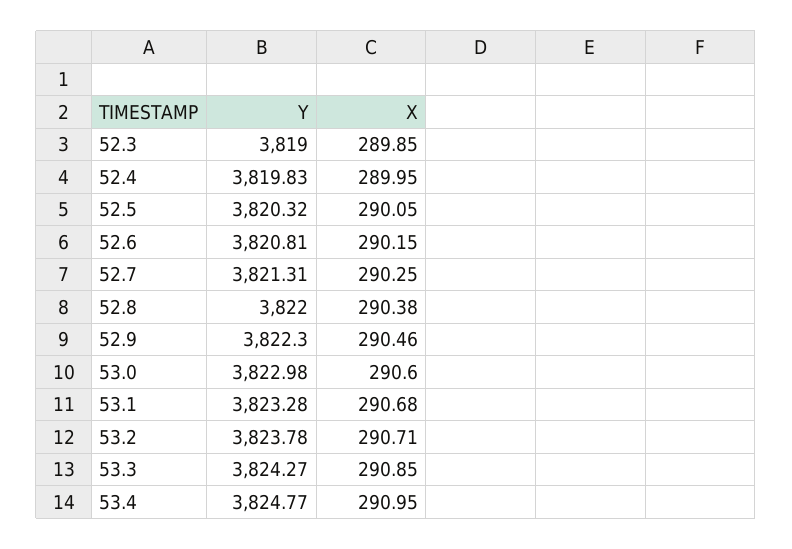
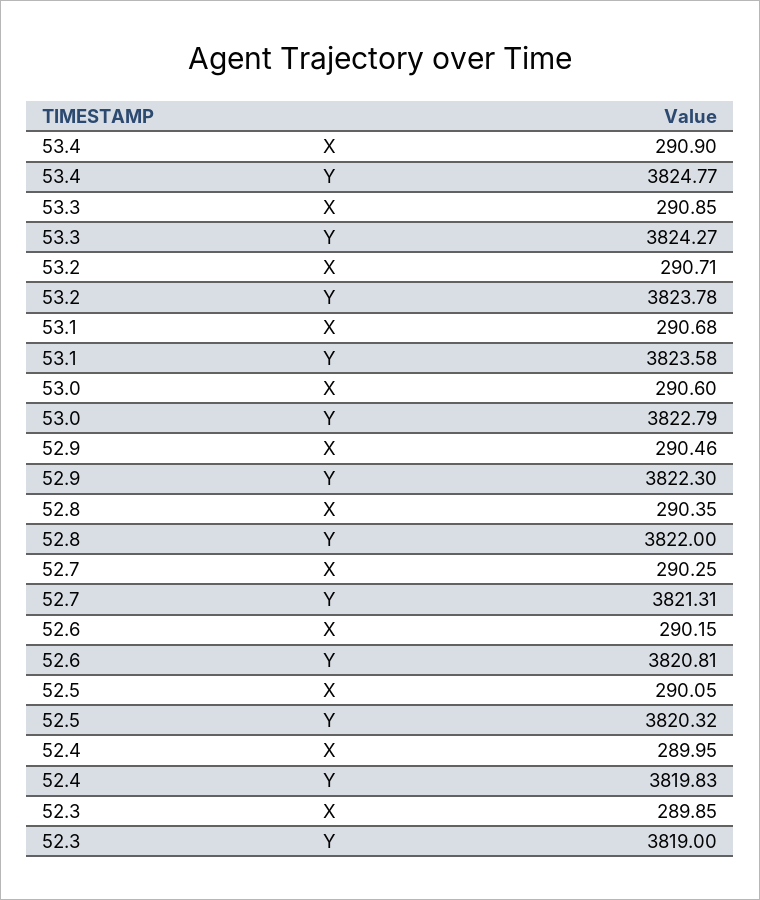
  {
    "Y": {
      "52.3": 3819,
      "52.4": 3819.83,
      "52.5": 3820.32,
      "52.6": 3820.81,
      "52.7": 3821.31,
      "52.8": 3822,
      "52.9": 3822.3,
-     "53.0": 3822.98,
+     "53.0": 3822.79,
-     "53.1": 3823.28,
+     "53.1": 3823.58,
      "53.2": 3823.78,
      "53.3": 3824.27,
      "53.4": 3824.77
    },
    "X": {
      "52.3": 289.85,
      "52.4": 289.95,
      "52.5": 290.05,
      "52.6": 290.15,
      "52.7": 290.25,
-     "52.8": 290.38,
+     "52.8": 290.35,
      "52.9": 290.46,
      "53.0": 290.6,
      "53.1": 290.68,
      "53.2": 290.71,
      "53.3": 290.85,
-     "53.4": 290.95
+     "53.4": 290.9
    }
  }

